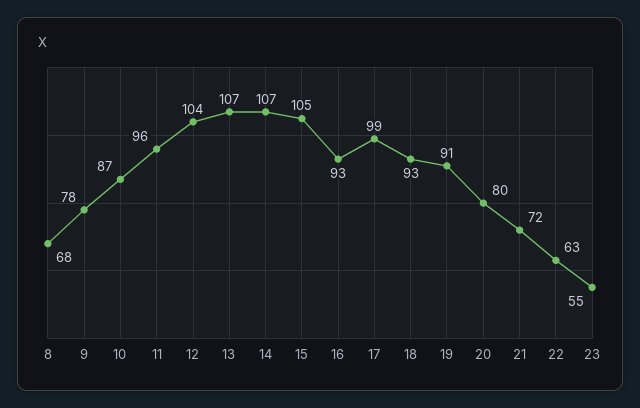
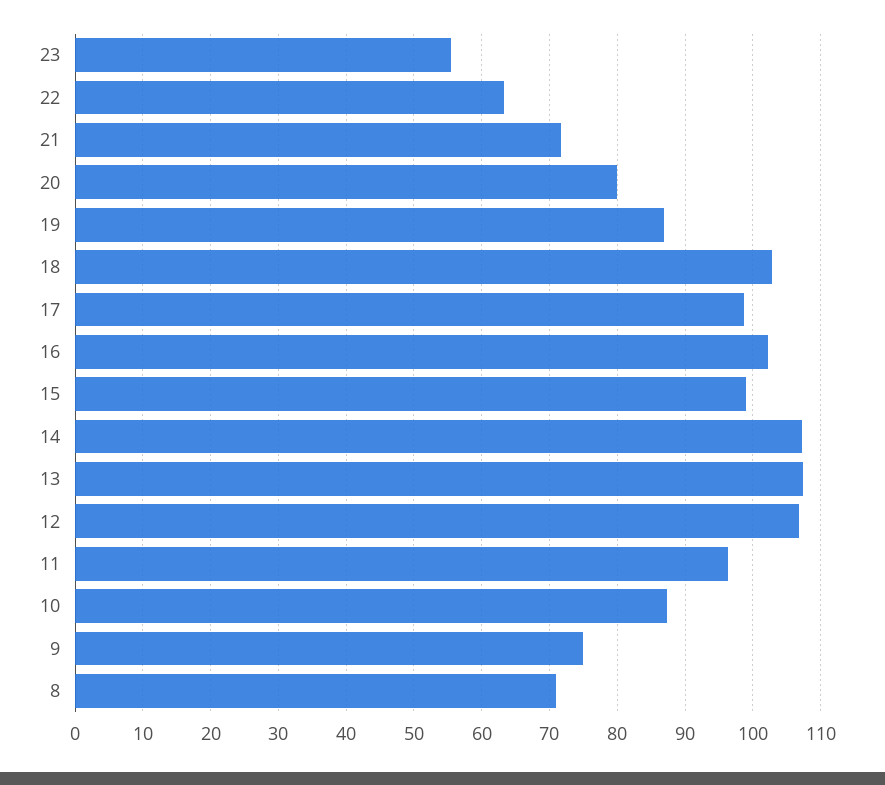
  {
-   "8": 68,
+   "8": 71,
-   "9": 78,
+   "9": 75,
    "10": 87,
    "11": 96,
-   "12": 104,
+   "12": 107,
    "13": 107,
    "14": 107,
-   "15": 105,
+   "15": 99,
-   "16": 93,
+   "16": 102,
    "17": 99,
-   "18": 93,
+   "18": 103,
-   "19": 91,
+   "19": 87,
    "20": 80,
    "21": 72,
    "22": 63,
    "23": 55
  }

